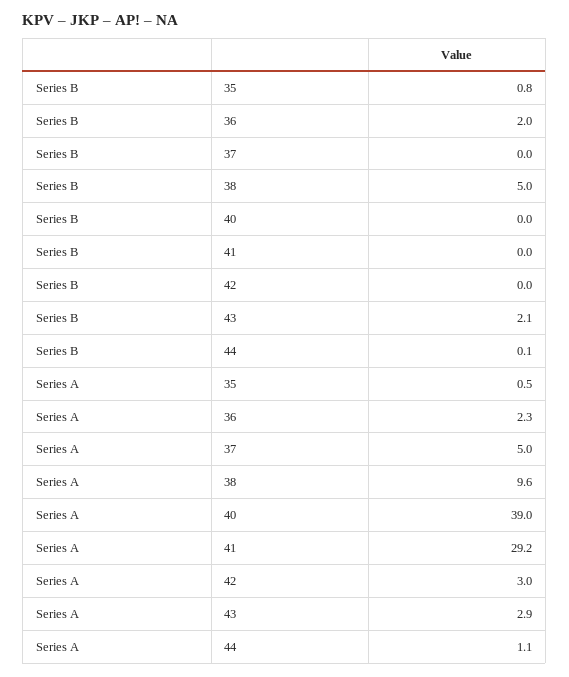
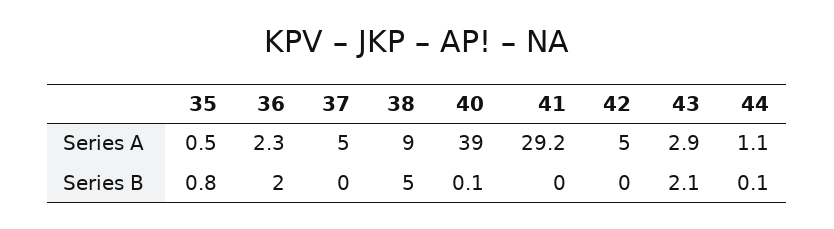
  {
    "Series B": {
      "35": 0.8,
      "36": 2,
      "37": 0,
      "38": 5,
-     "40": 0,
+     "40": 0.1,
      "41": 0,
      "42": 0,
      "43": 2.1,
      "44": 0.1
    },
    "Series A": {
      "35": 0.5,
      "36": 2.3,
      "37": 5,
-     "38": 9.6,
+     "38": 9,
      "40": 39,
      "41": 29.2,
-     "42": 3,
+     "42": 5,
      "43": 2.9,
      "44": 1.1
    }
  }

